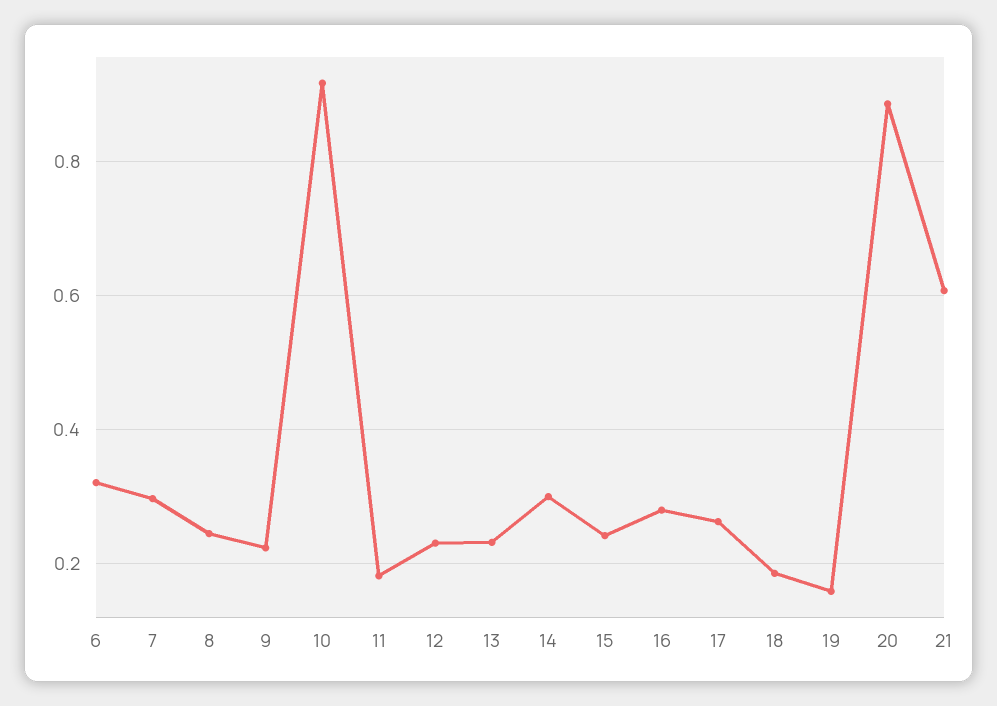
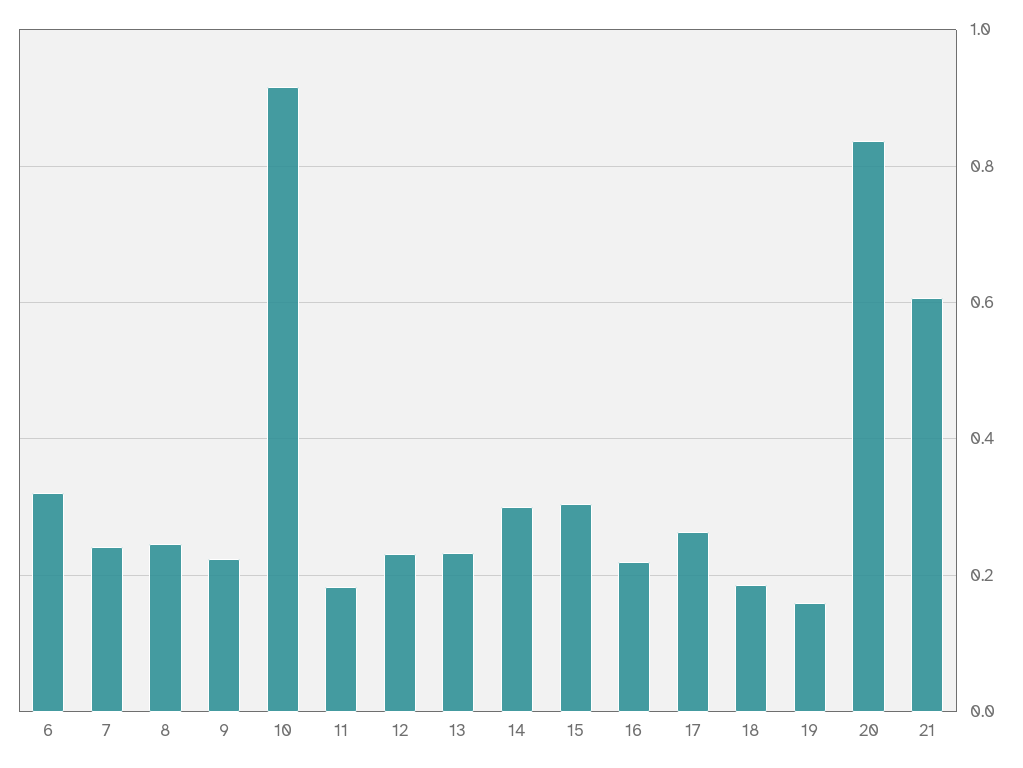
  {
    "6": 0.32,
-   "7": 0.3,
+   "7": 0.24,
    "8": 0.24,
    "9": 0.22,
    "10": 0.92,
    "11": 0.18,
    "12": 0.24,
    "13": 0.24,
    "14": 0.3,
-   "15": 0.24,
+   "15": 0.3,
-   "16": 0.28,
+   "16": 0.22,
    "17": 0.26,
    "18": 0.18,
    "19": 0.16,
-   "20": 0.88,
+   "20": 0.84,
    "21": 0.6
  }

